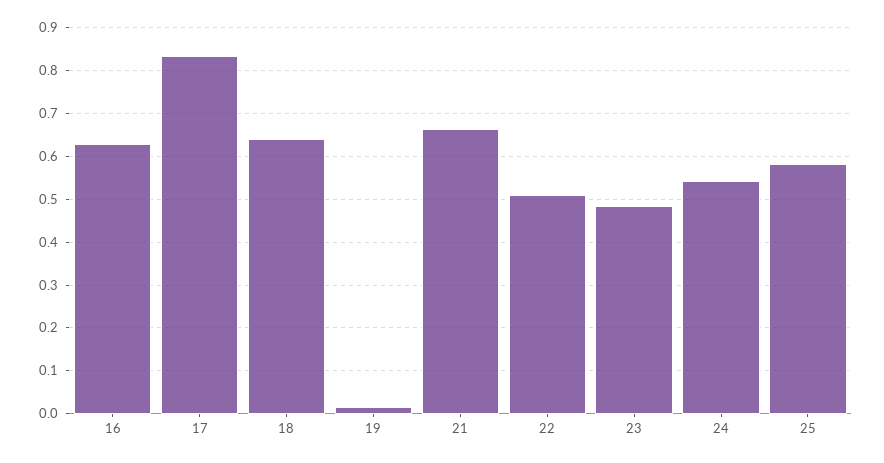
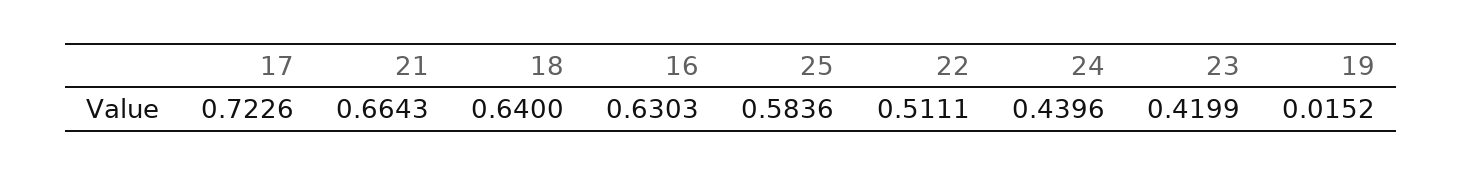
  {
    "16": 0.6303,
-   "17": 0.84,
+   "17": 0.7226,
    "18": 0.64,
    "19": 0.0152,
    "21": 0.6643,
    "22": 0.5111,
-   "23": 0.48,
+   "23": 0.4199,
-   "24": 0.54,
+   "24": 0.4396,
    "25": 0.5836
  }

